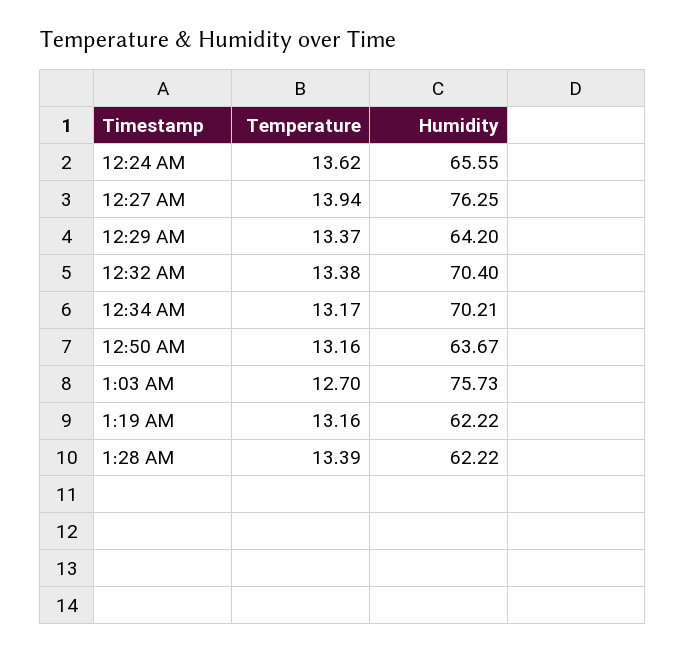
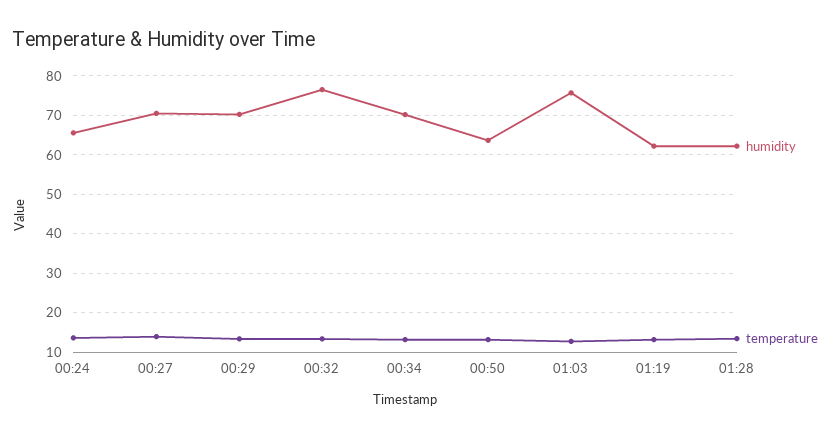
  {
    "Temperature": {
      "12:24 AM": 13.62,
      "12:27 AM": 13.94,
      "12:29 AM": 13.37,
      "12:32 AM": 13.38,
      "12:34 AM": 13.17,
      "12:50 AM": 13.16,
      "1:03 AM": 12.7,
      "1:19 AM": 13.16,
      "1:28 AM": 13.39
    },
    "Humidity": {
      "12:24 AM": 65.55,
-     "12:27 AM": 76.25,
+     "12:27 AM": 70,
-     "12:29 AM": 64.2,
+     "12:29 AM": 70,
-     "12:32 AM": 70.4,
+     "12:32 AM": 76,
      "12:34 AM": 70.21,
      "12:50 AM": 63.67,
      "1:03 AM": 75.73,
      "1:19 AM": 62.22,
      "1:28 AM": 62.22
    }
  }

